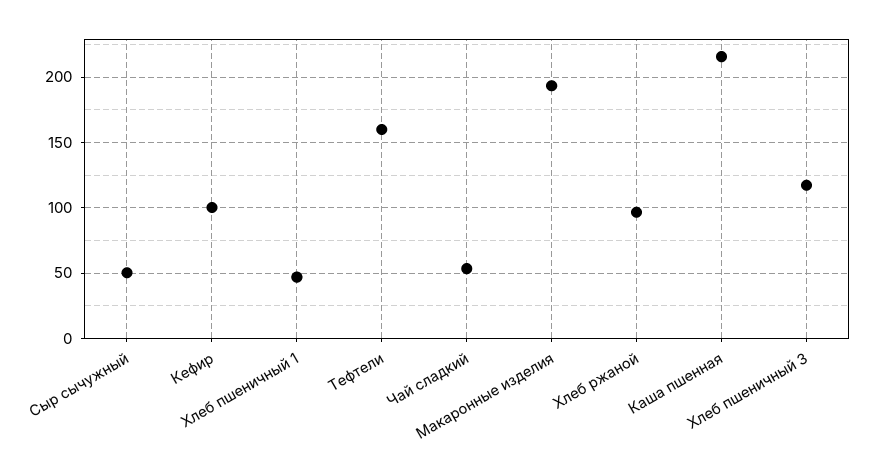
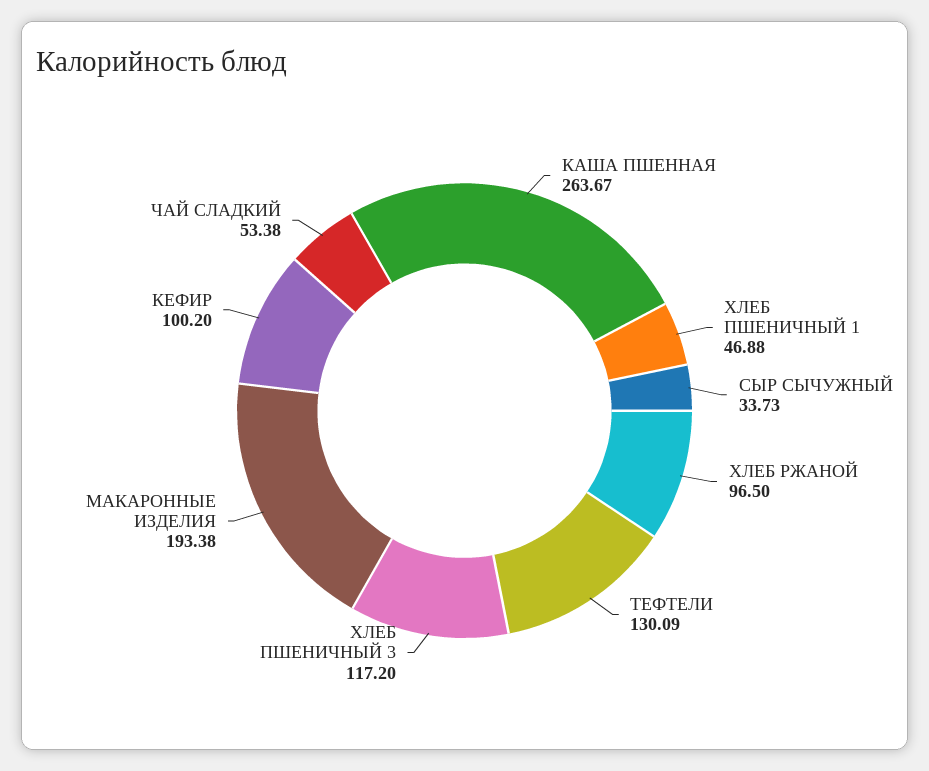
  {
-   "Сыр сычужный": 50,
+   "Сыр сычужный": 33.73,
    "Кефир": 100.2,
    "Хлеб пшеничный 1": 46.88,
-   "Тефтели": 160,
+   "Тефтели": 130.09,
    "Чай сладкий": 53.38,
    "Макаронные изделия": 193.38,
    "Хлеб ржаной": 96.5,
-   "Каша пшенная": 215,
+   "Каша пшенная": 263.67,
    "Хлеб пшеничный 3": 117.2
  }

